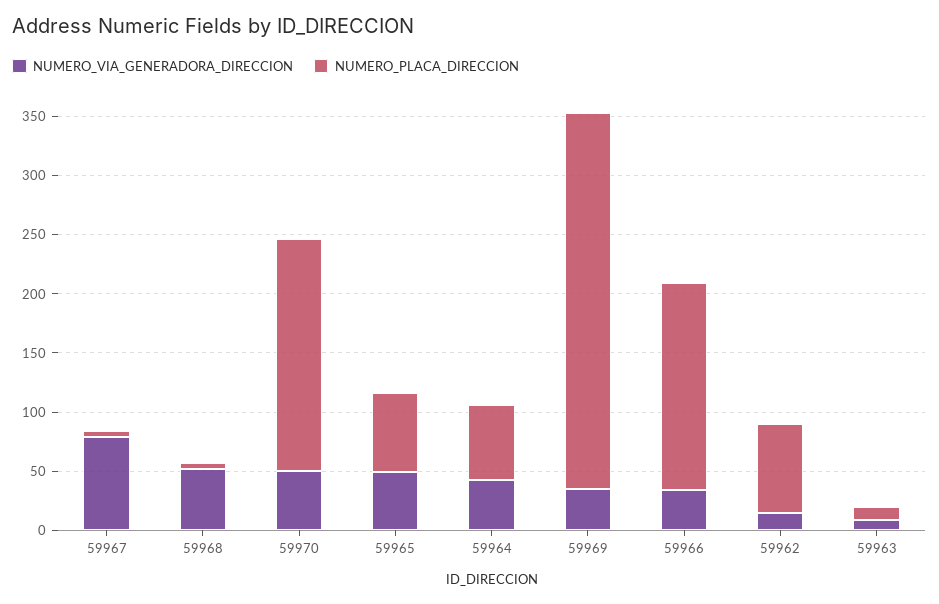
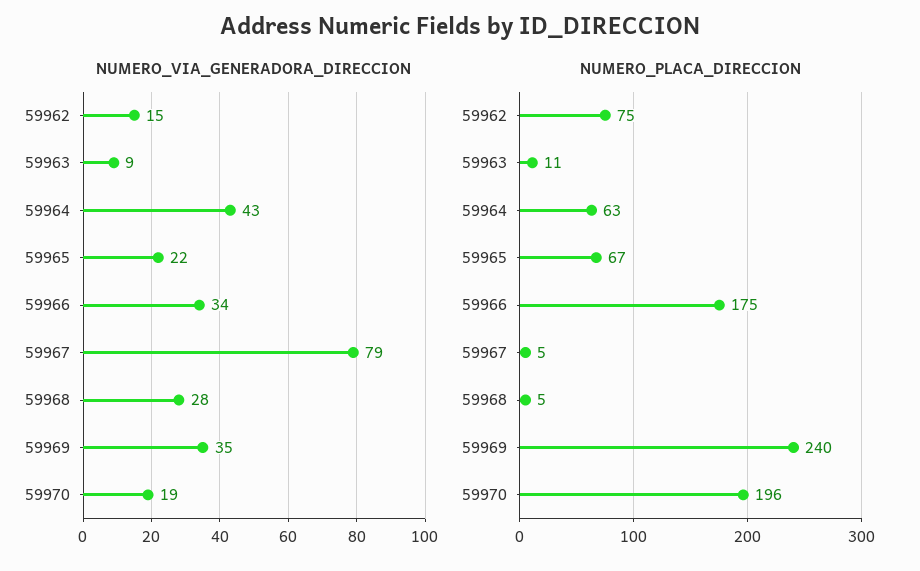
  {
    "NUMERO_VIA_GENERADORA_DIRECCION": {
      "59967": 79,
-     "59968": 50,
+     "59968": 28,
-     "59970": 50,
+     "59970": 19,
-     "59965": 50,
+     "59965": 22,
      "59964": 43,
      "59969": 35,
      "59966": 34,
      "59962": 15,
      "59963": 9
    },
    "NUMERO_PLACA_DIRECCION": {
      "59967": 5,
      "59968": 5,
      "59970": 196,
      "59965": 67,
      "59964": 63,
-     "59969": 320,
+     "59969": 240,
      "59966": 175,
      "59962": 75,
      "59963": 11
    }
  }

